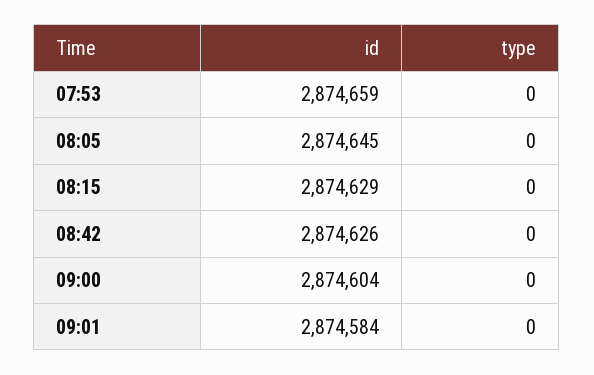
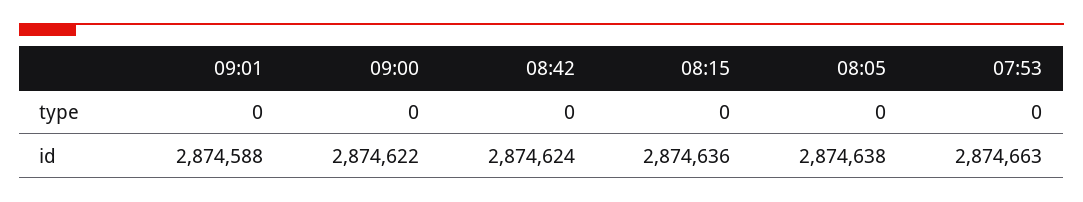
  {
    "id": {
-     "07:53": 2874659,
+     "07:53": 2874663,
-     "08:05": 2874645,
+     "08:05": 2874638,
-     "08:15": 2874629,
+     "08:15": 2874636,
-     "08:42": 2874626,
+     "08:42": 2874624,
-     "09:00": 2874604,
+     "09:00": 2874622,
-     "09:01": 2874584
+     "09:01": 2874588
    },
    "type": {
      "07:53": 0,
      "08:05": 0,
      "08:15": 0,
      "08:42": 0,
      "09:00": 0,
      "09:01": 0
    }
  }

